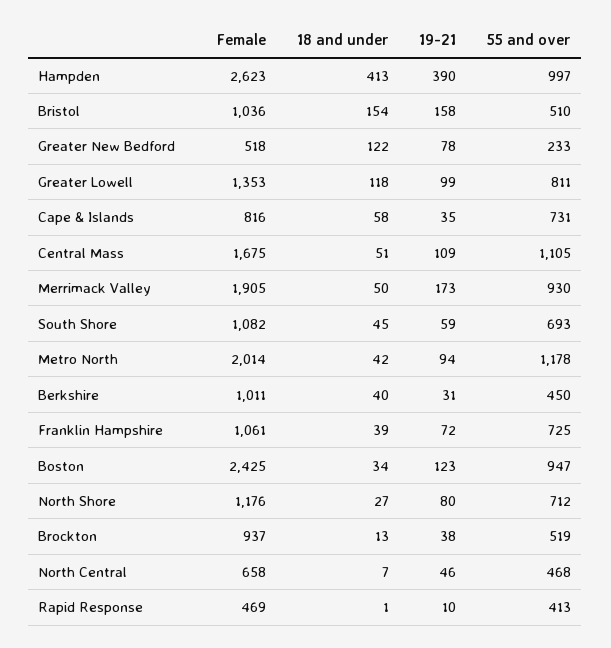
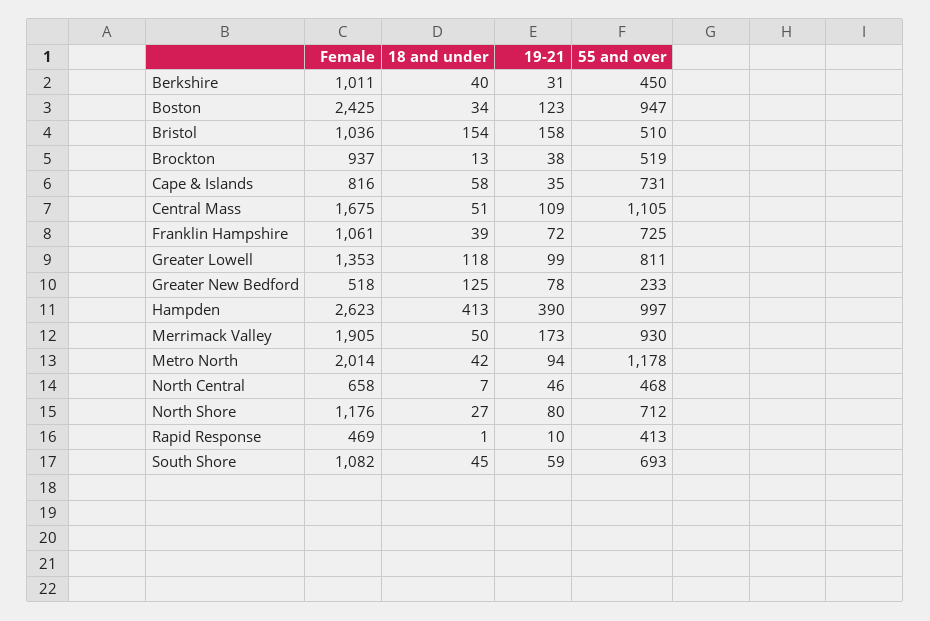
  {
    "Female": {
      "Hampden": 2623,
      "Bristol": 1036,
      "Greater New Bedford": 518,
      "Greater Lowell": 1353,
      "Cape & Islands": 816,
      "Central Mass": 1675,
      "Merrimack Valley": 1905,
      "South Shore": 1082,
      "Metro North": 2014,
      "Berkshire": 1011,
      "Franklin Hampshire": 1061,
      "Boston": 2425,
      "North Shore": 1176,
      "Brockton": 937,
      "North Central": 658,
      "Rapid Response": 469
    },
    "18 and under": {
      "Hampden": 413,
      "Bristol": 154,
-     "Greater New Bedford": 122,
+     "Greater New Bedford": 125,
      "Greater Lowell": 118,
      "Cape & Islands": 58,
      "Central Mass": 51,
      "Merrimack Valley": 50,
      "South Shore": 45,
      "Metro North": 42,
      "Berkshire": 40,
      "Franklin Hampshire": 39,
      "Boston": 34,
      "North Shore": 27,
      "Brockton": 13,
      "North Central": 7,
      "Rapid Response": 1
    },
    "19-21": {
      "Hampden": 390,
      "Bristol": 158,
      "Greater New Bedford": 78,
      "Greater Lowell": 99,
      "Cape & Islands": 35,
      "Central Mass": 109,
      "Merrimack Valley": 173,
      "South Shore": 59,
      "Metro North": 94,
      "Berkshire": 31,
      "Franklin Hampshire": 72,
      "Boston": 123,
      "North Shore": 80,
      "Brockton": 38,
      "North Central": 46,
      "Rapid Response": 10
    },
    "55 and over": {
      "Hampden": 997,
      "Bristol": 510,
      "Greater New Bedford": 233,
      "Greater Lowell": 811,
      "Cape & Islands": 731,
      "Central Mass": 1105,
      "Merrimack Valley": 930,
      "South Shore": 693,
      "Metro North": 1178,
      "Berkshire": 450,
      "Franklin Hampshire": 725,
      "Boston": 947,
      "North Shore": 712,
      "Brockton": 519,
      "North Central": 468,
      "Rapid Response": 413
    }
  }

